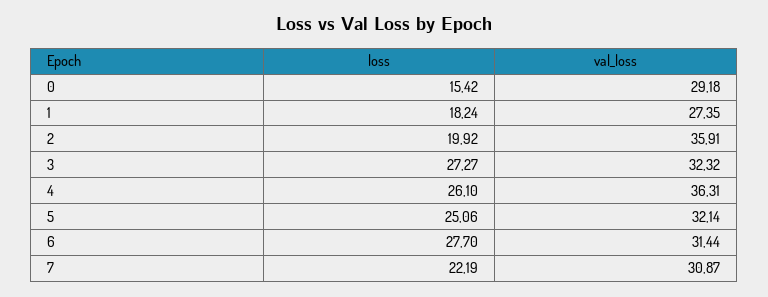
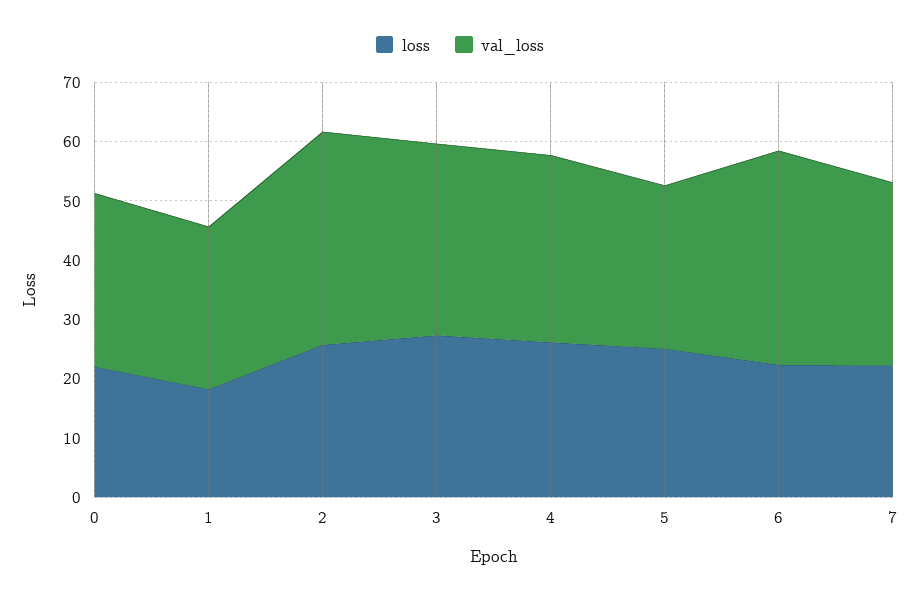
  {
    "loss": {
-     "0": 15.42,
+     "0": 22,
      "1": 18.24,
-     "2": 19.92,
+     "2": 26,
      "3": 27.27,
      "4": 26.1,
      "5": 25.06,
-     "6": 27.7,
+     "6": 22,
      "7": 22.19
    },
    "val_loss": {
      "0": 29.18,
      "1": 27.35,
      "2": 35.91,
      "3": 32.32,
-     "4": 36.31,
+     "4": 32,
-     "5": 32.14,
+     "5": 28,
-     "6": 31.44,
+     "6": 36,
      "7": 30.87
    }
  }

